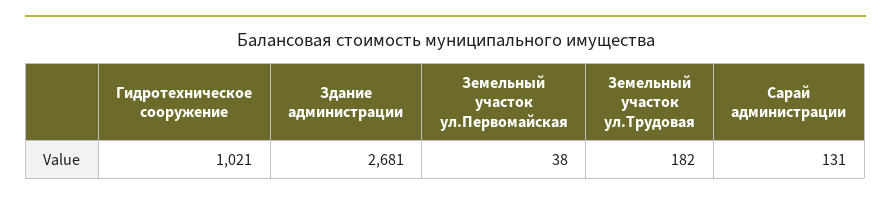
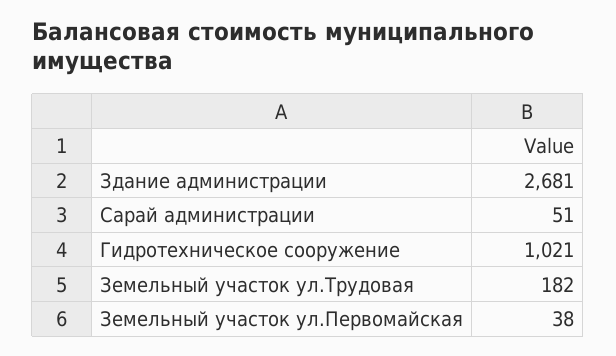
  {
    "Гидротехническое сооружение": 1021,
    "Здание администрации": 2681,
    "Земельный участок ул.Первомайская": 38,
    "Земельный участок ул.Трудовая": 182,
-   "Сарай администрации": 131
+   "Сарай администрации": 51
  }

